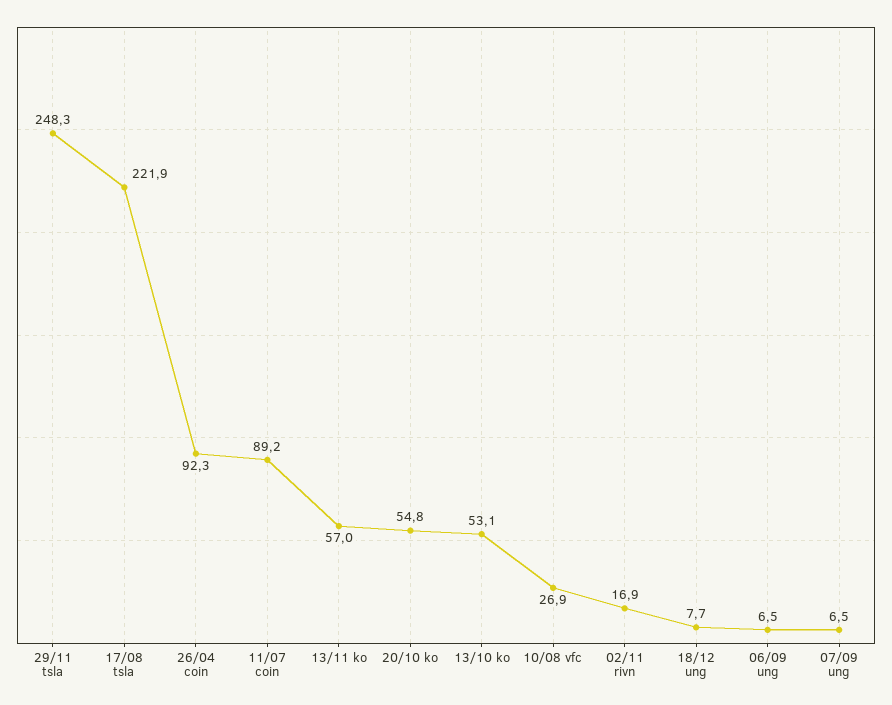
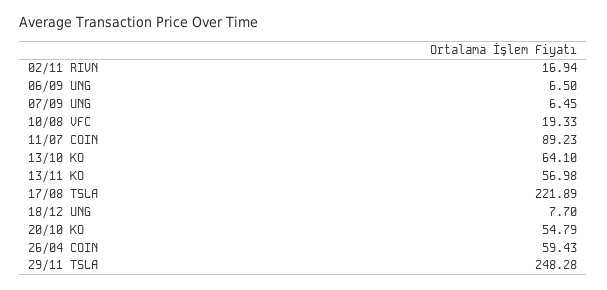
  {
    "29/11 tsla": 248.28,
    "17/08 tsla": 221.89,
-   "26/04 coin": 92.3,
+   "26/04 coin": 59.43,
    "11/07 coin": 89.23,
    "13/11 ko": 56.98,
    "20/10 ko": 54.79,
-   "13/10 ko": 53.1,
+   "13/10 ko": 64.1,
-   "10/08 vfc": 26.9,
+   "10/08 vfc": 19.33,
    "02/11 rivn": 16.94,
    "18/12 ung": 7.7,
    "06/09 ung": 6.5,
    "07/09 ung": 6.45
  }

